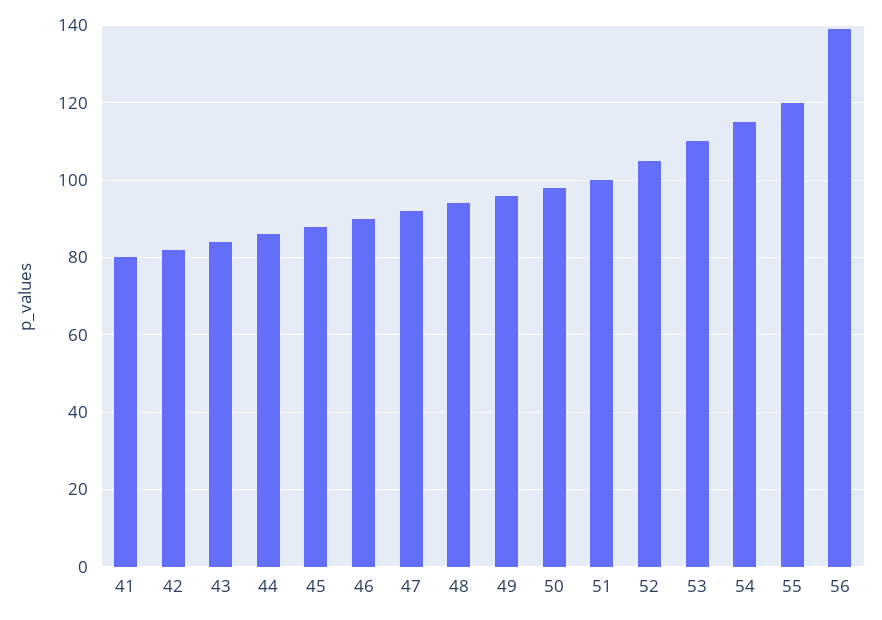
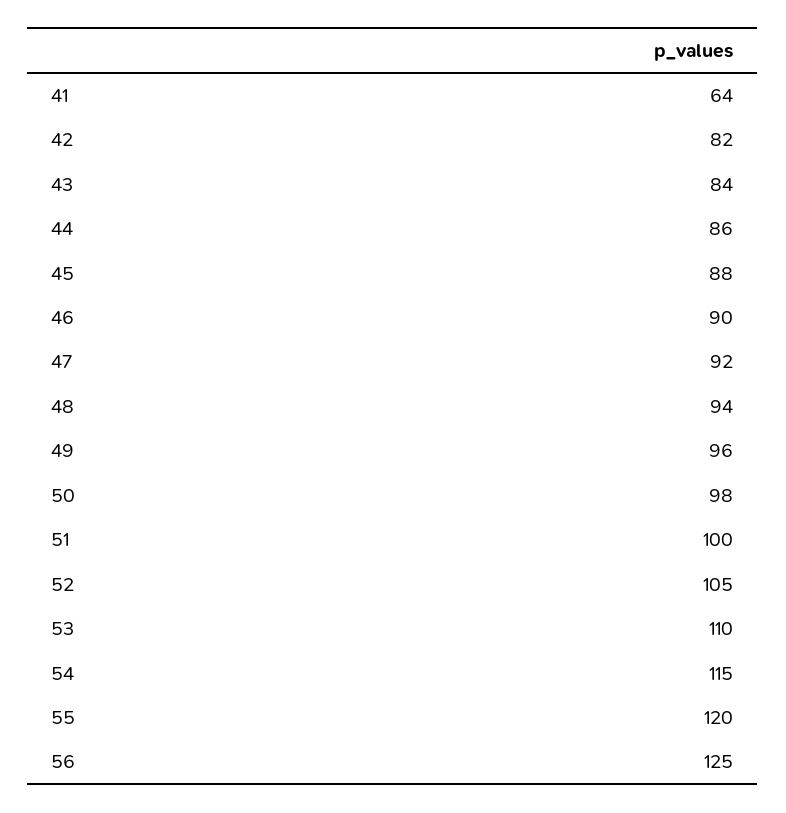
  {
-   "41": 80,
+   "41": 64,
    "42": 82,
    "43": 84,
    "44": 86,
    "45": 88,
    "46": 90,
    "47": 92,
    "48": 94,
    "49": 96,
    "50": 98,
    "51": 100,
    "52": 105,
    "53": 110,
    "54": 115,
    "55": 120,
-   "56": 140
+   "56": 125
  }

